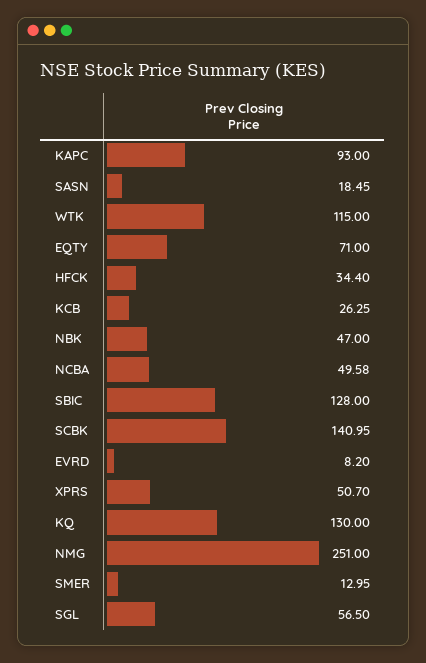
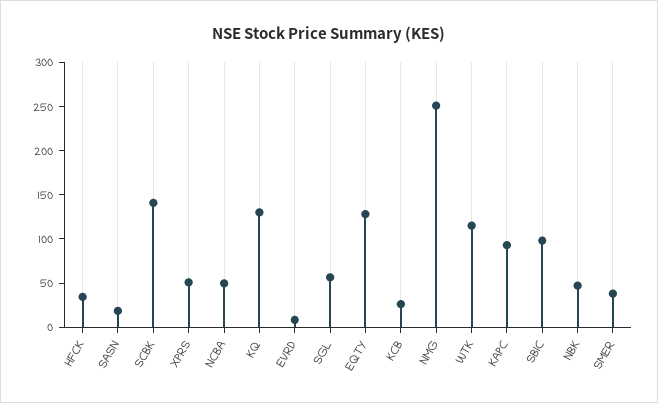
  {
    "KAPC": 93,
    "SASN": 18.45,
    "WTK": 115,
-   "EQTY": 71,
+   "EQTY": 130,
    "HFCK": 34.4,
    "KCB": 26.25,
    "NBK": 47,
    "NCBA": 49.58,
-   "SBIC": 128,
+   "SBIC": 100,
    "SCBK": 140.95,
    "EVRD": 8.2,
    "XPRS": 50.7,
    "KQ": 130,
    "NMG": 251,
-   "SMER": 12.95,
+   "SMER": 40,
    "SGL": 56.5
  }

